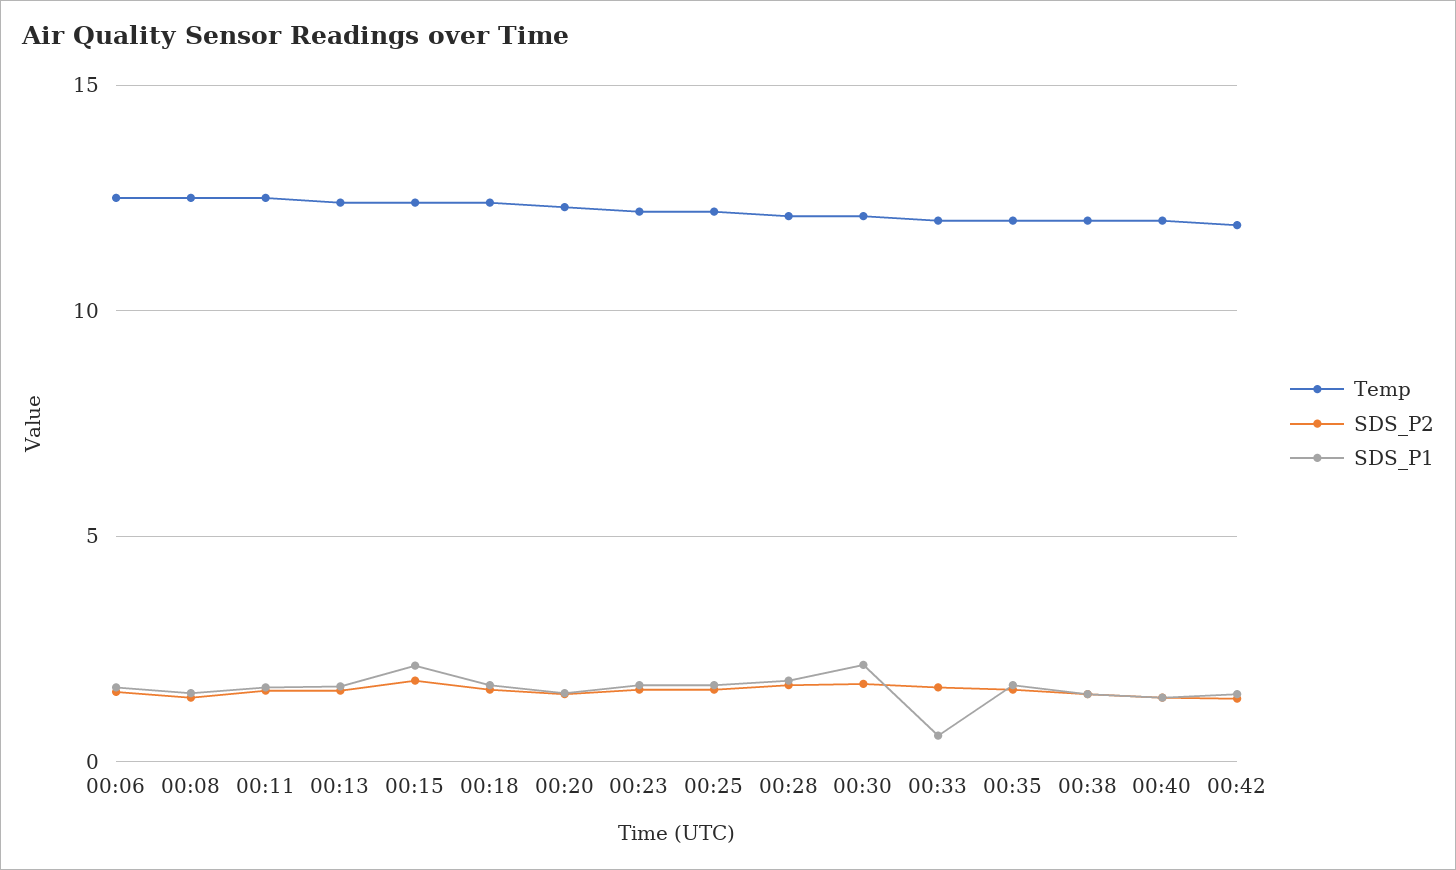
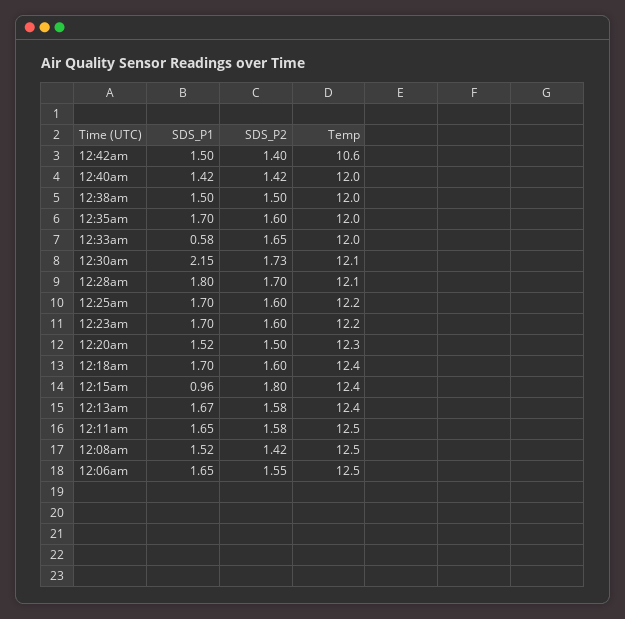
  {
    "Temp": {
      "00:06": 12.5,
      "00:08": 12.5,
      "00:11": 12.5,
      "00:13": 12.4,
      "00:15": 12.4,
      "00:18": 12.4,
      "00:20": 12.3,
      "00:23": 12.2,
      "00:25": 12.2,
      "00:28": 12.1,
      "00:30": 12.1,
      "00:33": 12,
      "00:35": 12,
      "00:38": 12,
      "00:40": 12,
-     "00:42": 12
+     "00:42": 10.6
    },
    "SDS_P2": {
      "00:06": 1.55,
      "00:08": 1.42,
      "00:11": 1.58,
      "00:13": 1.58,
      "00:15": 1.8,
      "00:18": 1.6,
      "00:20": 1.5,
      "00:23": 1.6,
      "00:25": 1.6,
      "00:28": 1.7,
      "00:30": 1.73,
      "00:33": 1.65,
      "00:35": 1.6,
      "00:38": 1.5,
      "00:40": 1.42,
      "00:42": 1.4
    },
    "SDS_P1": {
      "00:06": 1.65,
      "00:08": 1.52,
      "00:11": 1.65,
      "00:13": 1.67,
-     "00:15": 2,
+     "00:15": 0.96,
      "00:18": 1.7,
      "00:20": 1.52,
      "00:23": 1.7,
      "00:25": 1.7,
      "00:28": 1.8,
      "00:30": 2.15,
      "00:33": 0.58,
      "00:35": 1.7,
      "00:38": 1.5,
      "00:40": 1.42,
      "00:42": 1.5
    }
  }

